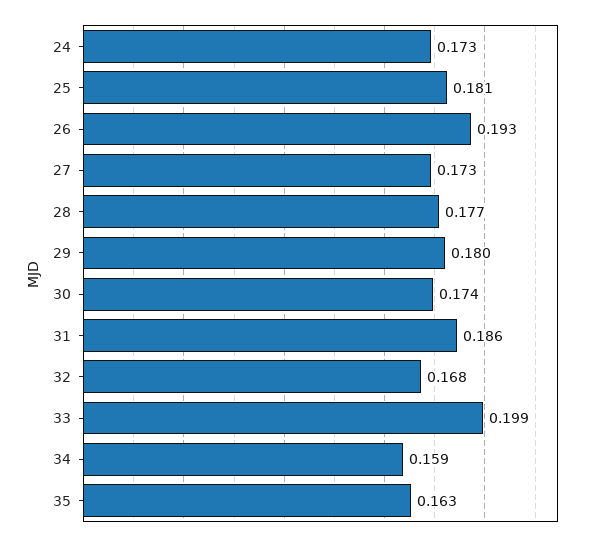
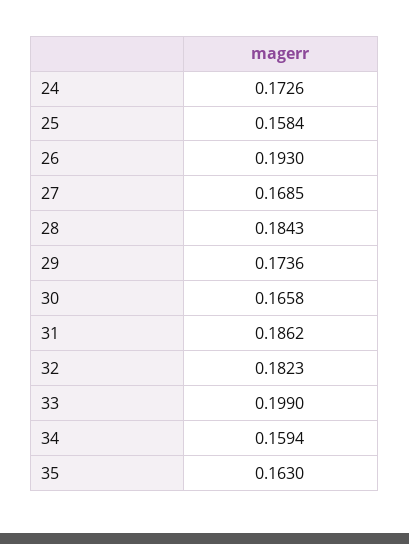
  {
    "24": 0.1726,
-   "25": 0.181,
+   "25": 0.1584,
    "26": 0.193,
-   "27": 0.173,
+   "27": 0.1685,
-   "28": 0.177,
+   "28": 0.1843,
-   "29": 0.18,
+   "29": 0.1736,
-   "30": 0.174,
+   "30": 0.1658,
    "31": 0.1862,
-   "32": 0.168,
+   "32": 0.1823,
    "33": 0.199,
    "34": 0.1594,
    "35": 0.163
  }

